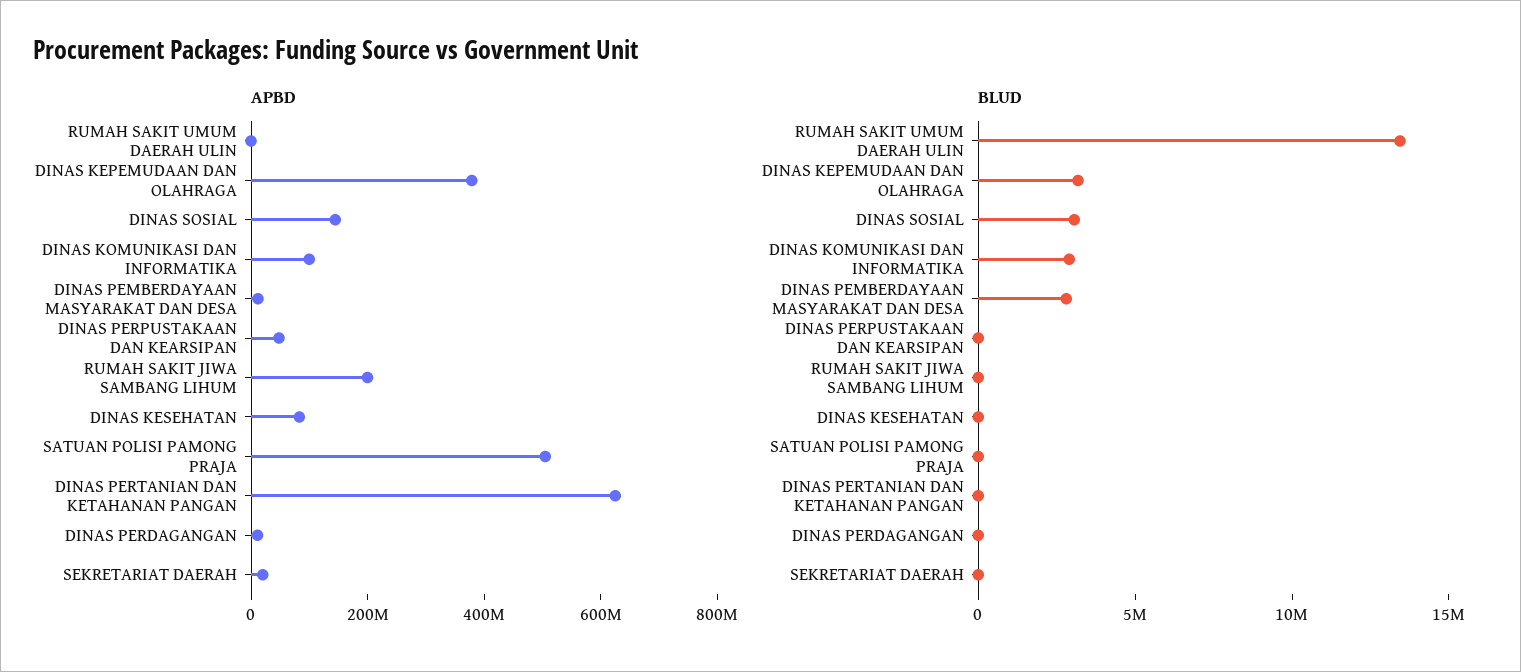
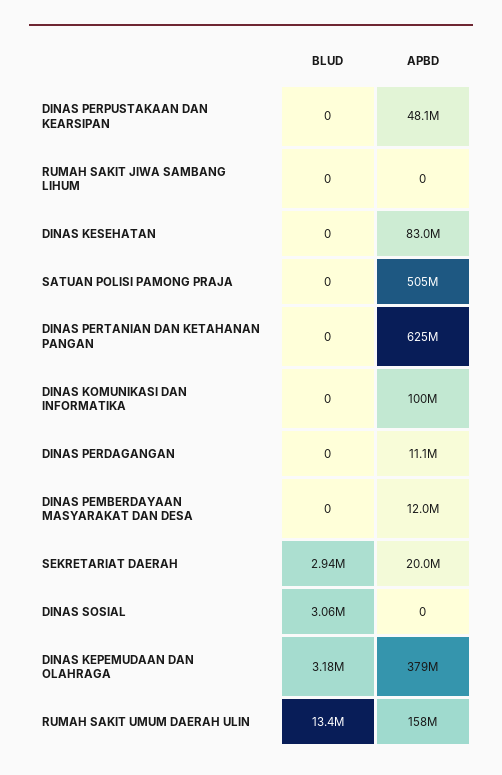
  {
    "APBD": {
-     "RUMAH SAKIT UMUM DAERAH ULIN": 0,
+     "RUMAH SAKIT UMUM DAERAH ULIN": 158000000,
      "DINAS KEPEMUDAAN DAN OLAHRAGA": 379000000,
-     "DINAS SOSIAL": 150000000,
+     "DINAS SOSIAL": 0,
      "DINAS KOMUNIKASI DAN INFORMATIKA": 100000000,
      "DINAS PEMBERDAYAAN MASYARAKAT DAN DESA": 12000000,
      "DINAS PERPUSTAKAAN DAN KEARSIPAN": 48100000,
-     "RUMAH SAKIT JIWA SAMBANG LIHUM": 200000000,
+     "RUMAH SAKIT JIWA SAMBANG LIHUM": 0,
      "DINAS KESEHATAN": 83000000,
      "SATUAN POLISI PAMONG PRAJA": 505000000,
      "DINAS PERTANIAN DAN KETAHANAN PANGAN": 625000000,
      "DINAS PERDAGANGAN": 11100000,
      "SEKRETARIAT DAERAH": 20000000
    },
    "BLUD": {
      "RUMAH SAKIT UMUM DAERAH ULIN": 13400000,
      "DINAS KEPEMUDAAN DAN OLAHRAGA": 3180000,
      "DINAS SOSIAL": 3060000,
-     "DINAS KOMUNIKASI DAN INFORMATIKA": 3000000,
+     "DINAS KOMUNIKASI DAN INFORMATIKA": 0,
-     "DINAS PEMBERDAYAAN MASYARAKAT DAN DESA": 3000000,
+     "DINAS PEMBERDAYAAN MASYARAKAT DAN DESA": 0,
      "DINAS PERPUSTAKAAN DAN KEARSIPAN": 0,
      "RUMAH SAKIT JIWA SAMBANG LIHUM": 0,
      "DINAS KESEHATAN": 0,
      "SATUAN POLISI PAMONG PRAJA": 0,
      "DINAS PERTANIAN DAN KETAHANAN PANGAN": 0,
      "DINAS PERDAGANGAN": 0,
-     "SEKRETARIAT DAERAH": 0
+     "SEKRETARIAT DAERAH": 2940000
    }
  }

